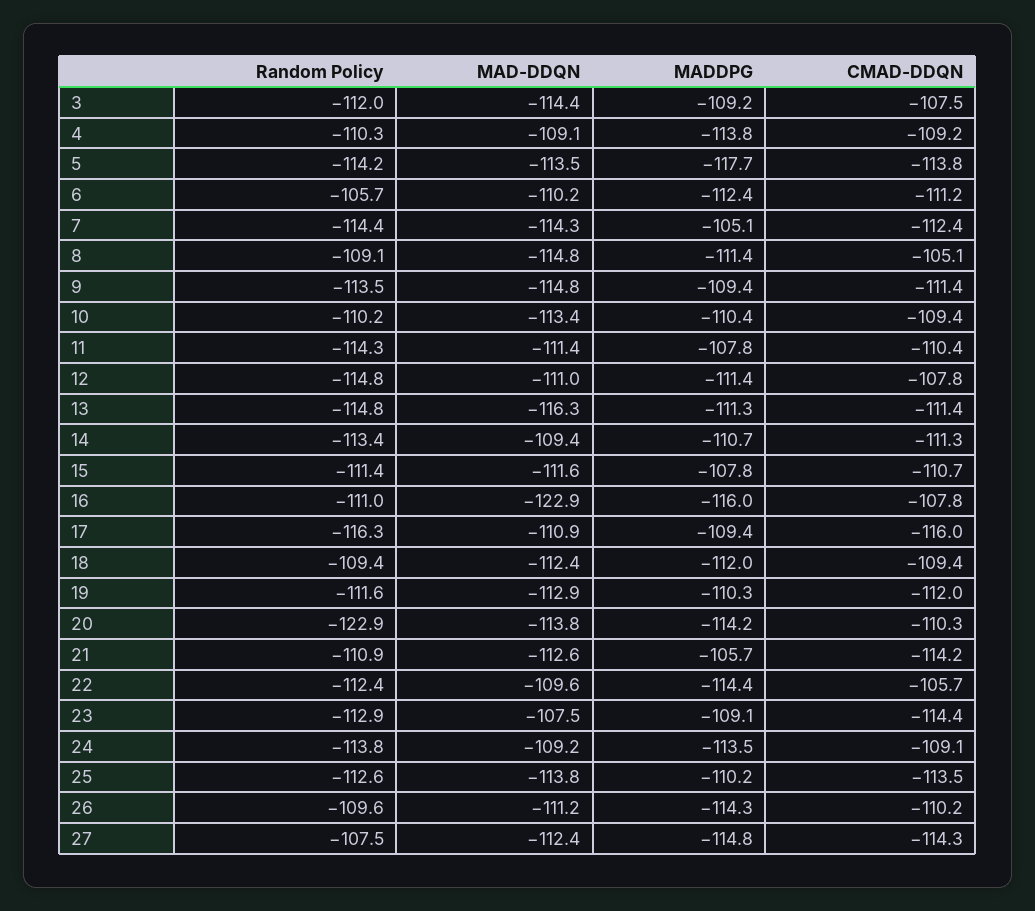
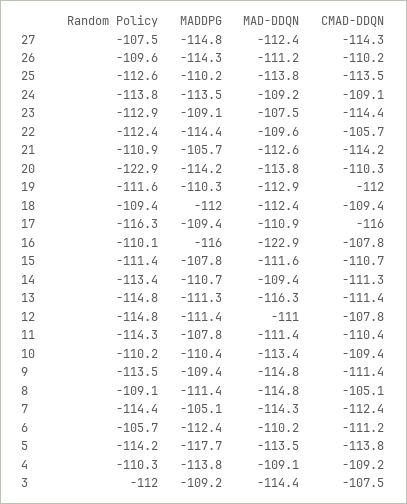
  {
    "Random Policy": {
      "3": -112,
      "4": -110.3,
      "5": -114.2,
      "6": -105.7,
      "7": -114.4,
      "8": -109.1,
      "9": -113.5,
      "10": -110.2,
      "11": -114.3,
      "12": -114.8,
      "13": -114.8,
      "14": -113.4,
      "15": -111.4,
-     "16": -111,
+     "16": -110.1,
      "17": -116.3,
      "18": -109.4,
      "19": -111.6,
      "20": -122.9,
      "21": -110.9,
      "22": -112.4,
      "23": -112.9,
      "24": -113.8,
      "25": -112.6,
      "26": -109.6,
      "27": -107.5
    },
    "MAD-DDQN": {
      "3": -114.4,
      "4": -109.1,
      "5": -113.5,
      "6": -110.2,
      "7": -114.3,
      "8": -114.8,
      "9": -114.8,
      "10": -113.4,
      "11": -111.4,
      "12": -111,
      "13": -116.3,
      "14": -109.4,
      "15": -111.6,
      "16": -122.9,
      "17": -110.9,
      "18": -112.4,
      "19": -112.9,
      "20": -113.8,
      "21": -112.6,
      "22": -109.6,
      "23": -107.5,
      "24": -109.2,
      "25": -113.8,
      "26": -111.2,
      "27": -112.4
    },
    "MADDPG": {
      "3": -109.2,
      "4": -113.8,
      "5": -117.7,
      "6": -112.4,
      "7": -105.1,
      "8": -111.4,
      "9": -109.4,
      "10": -110.4,
      "11": -107.8,
      "12": -111.4,
      "13": -111.3,
      "14": -110.7,
      "15": -107.8,
      "16": -116,
      "17": -109.4,
      "18": -112,
      "19": -110.3,
      "20": -114.2,
      "21": -105.7,
      "22": -114.4,
      "23": -109.1,
      "24": -113.5,
      "25": -110.2,
      "26": -114.3,
      "27": -114.8
    },
    "CMAD-DDQN": {
      "3": -107.5,
      "4": -109.2,
      "5": -113.8,
      "6": -111.2,
      "7": -112.4,
      "8": -105.1,
      "9": -111.4,
      "10": -109.4,
      "11": -110.4,
      "12": -107.8,
      "13": -111.4,
      "14": -111.3,
      "15": -110.7,
      "16": -107.8,
      "17": -116,
      "18": -109.4,
      "19": -112,
      "20": -110.3,
      "21": -114.2,
      "22": -105.7,
      "23": -114.4,
      "24": -109.1,
      "25": -113.5,
      "26": -110.2,
      "27": -114.3
    }
  }

